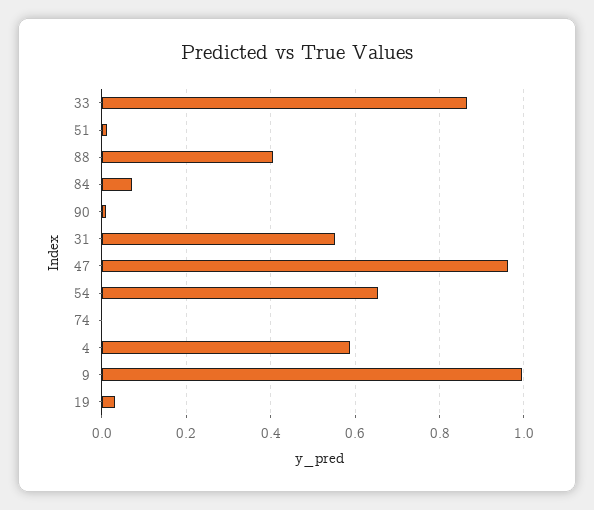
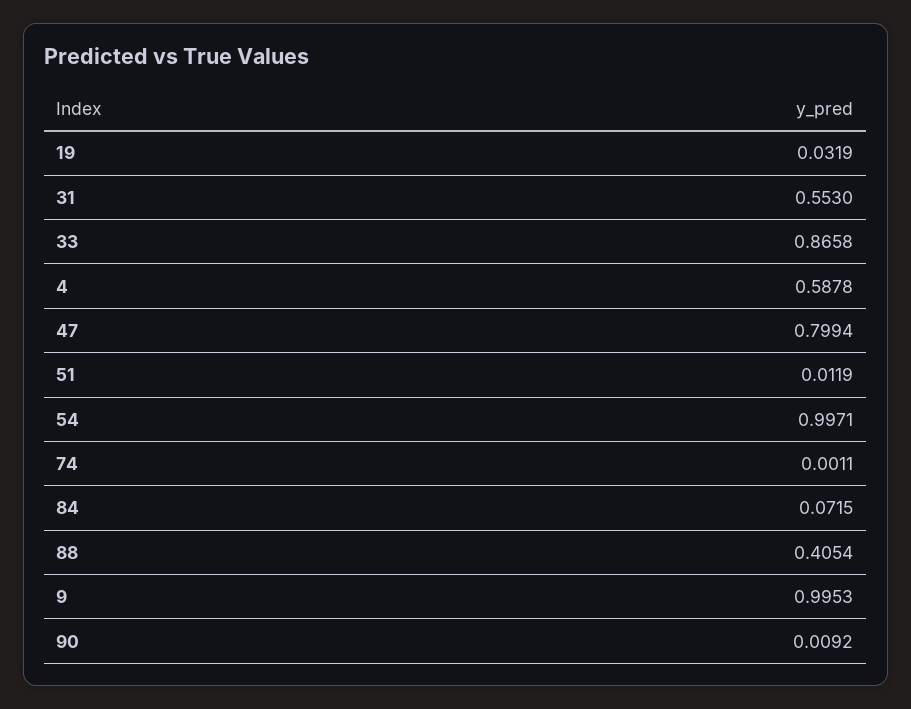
  {
    "33": 0.8658,
    "51": 0.0119,
    "88": 0.4054,
    "84": 0.0715,
    "90": 0.0092,
    "31": 0.553,
-   "47": 0.96,
+   "47": 0.7994,
-   "54": 0.66,
+   "54": 0.9971,
    "74": 0.0011,
    "4": 0.5878,
    "9": 0.9953,
    "19": 0.0319
  }

